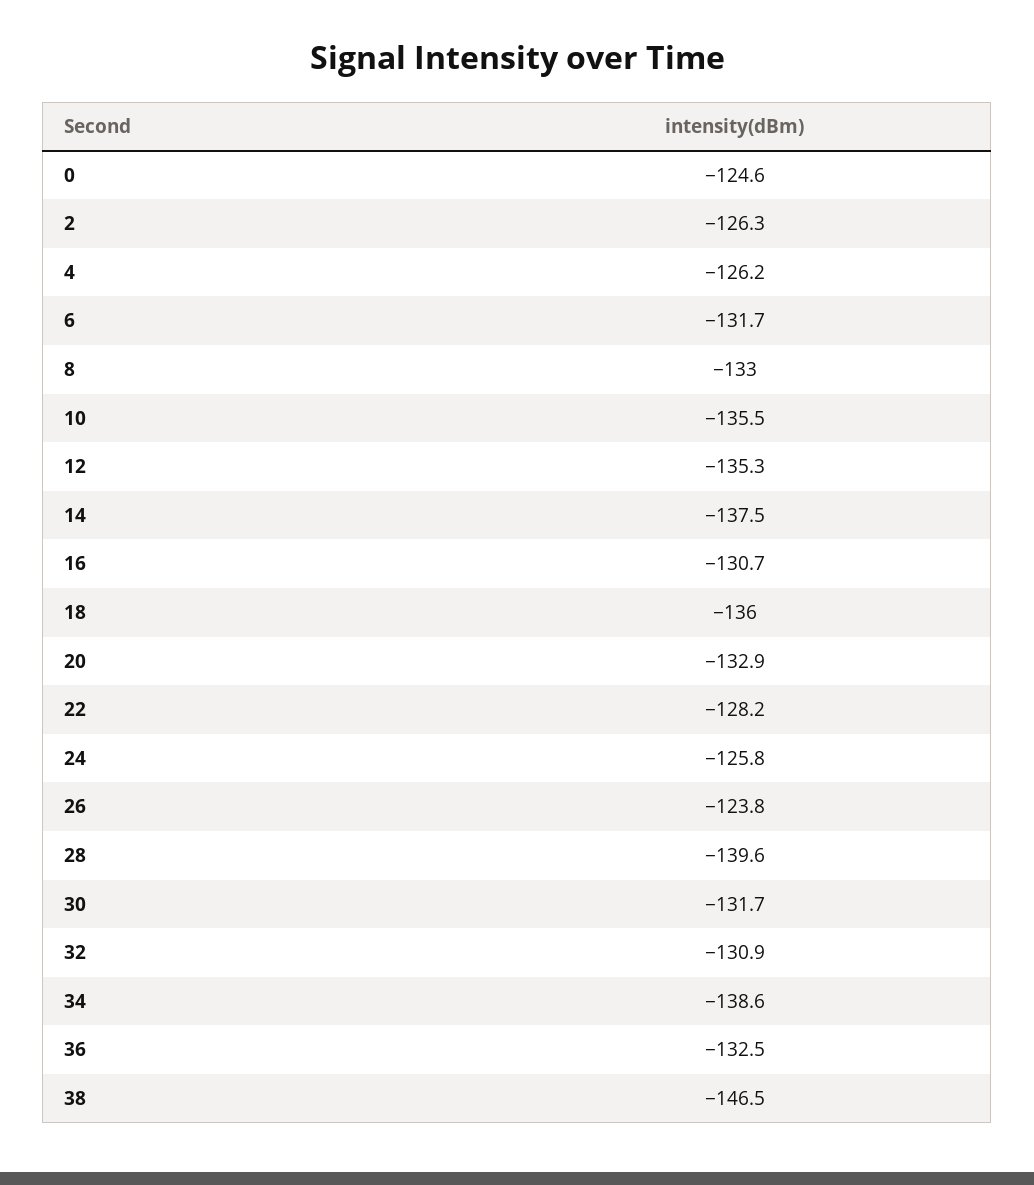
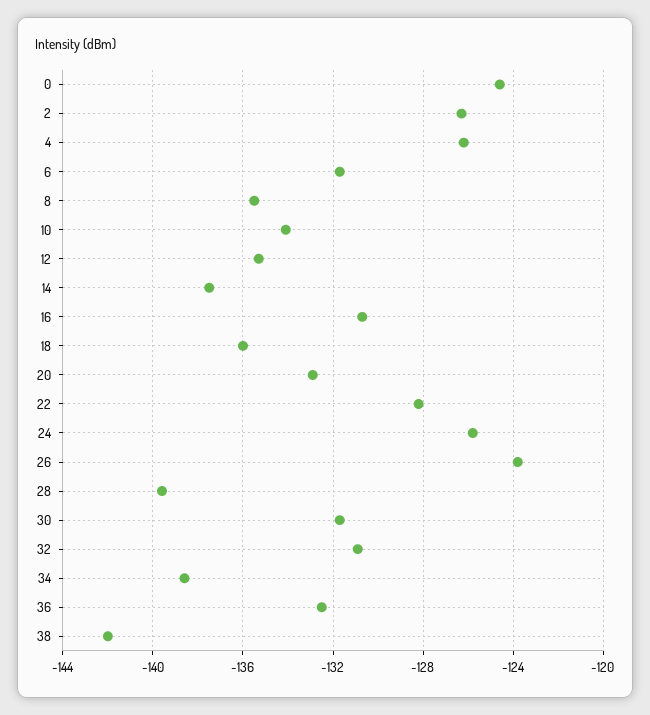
  {
    "0": -124.6,
    "2": -126.3,
    "4": -126.2,
    "6": -131.7,
-   "8": -133,
+   "8": -135.5,
-   "10": -135.5,
+   "10": -134,
    "12": -135.3,
    "14": -137.5,
    "16": -130.7,
    "18": -136,
    "20": -132.9,
    "22": -128.2,
    "24": -125.8,
    "26": -123.8,
    "28": -139.6,
    "30": -131.7,
    "32": -130.9,
    "34": -138.6,
    "36": -132.5,
-   "38": -146.5
+   "38": -142
  }

